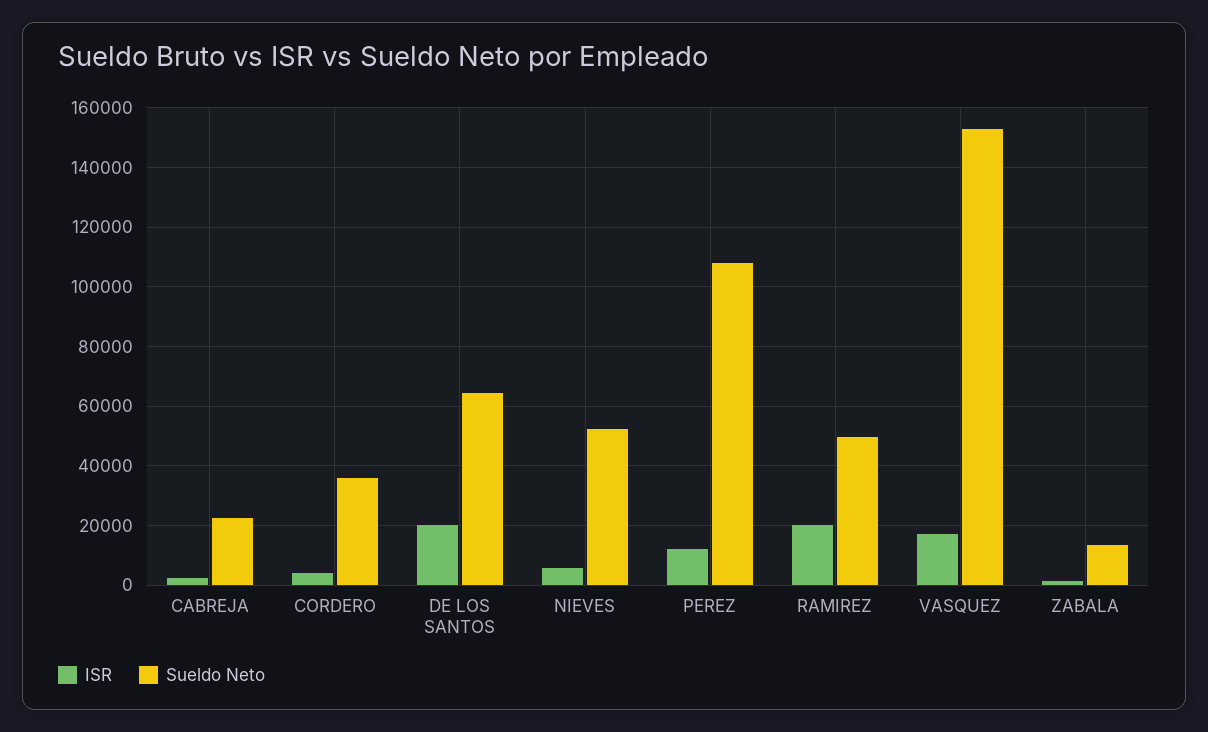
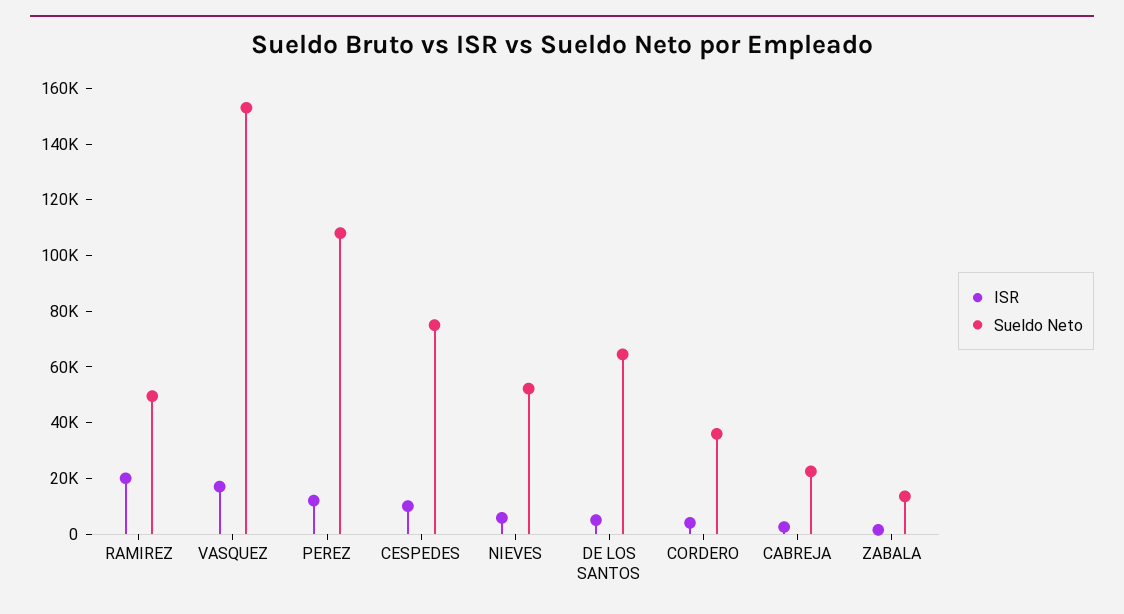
  {
    "ISR": {
      "CABREJA": 2500,
      "CORDERO": 5000,
-     "DE LOS SANTOS": 20000,
+     "DE LOS SANTOS": 5000,
      "NIEVES": 5000,
      "PEREZ": 12500,
      "RAMIREZ": 20000,
      "VASQUEZ": 17500,
-     "ZABALA": 2500
+     "ZABALA": 2500,
+     "CESPEDES": 10000
    },
    "Sueldo Neto": {
      "CABREJA": 22500,
      "CORDERO": 35000,
      "DE LOS SANTOS": 65000,
      "NIEVES": 52500,
      "PEREZ": 107500,
      "RAMIREZ": 50000,
      "VASQUEZ": 152500,
-     "ZABALA": 12500
+     "ZABALA": 12500,
+     "CESPEDES": 75000
    }
  }

